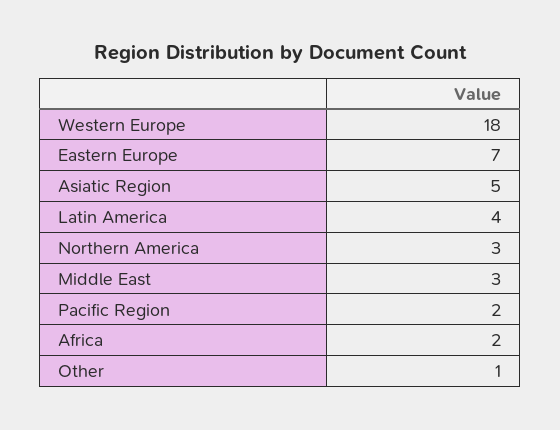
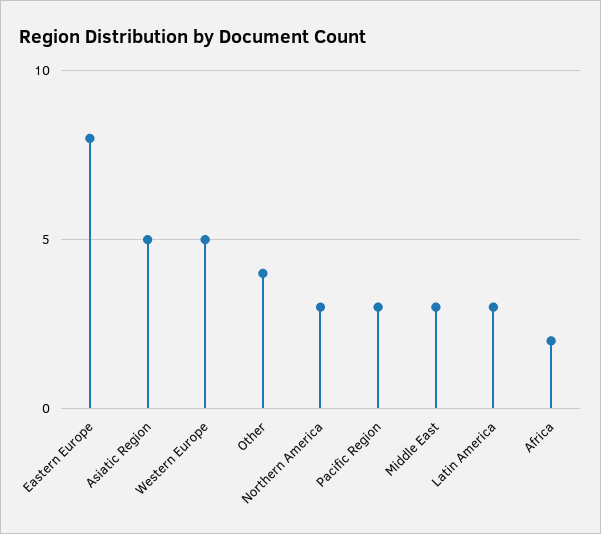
  {
-   "Western Europe": 18,
+   "Western Europe": 5,
-   "Eastern Europe": 7,
+   "Eastern Europe": 8,
    "Asiatic Region": 5,
-   "Latin America": 4,
+   "Latin America": 3,
    "Northern America": 3,
    "Middle East": 3,
-   "Pacific Region": 2,
+   "Pacific Region": 3,
    "Africa": 2,
-   "Other": 1
+   "Other": 4
  }

